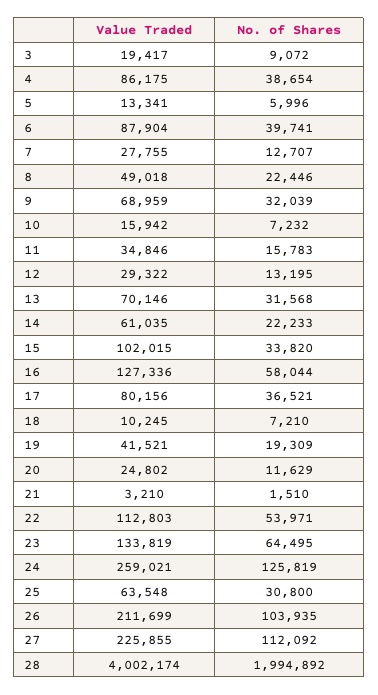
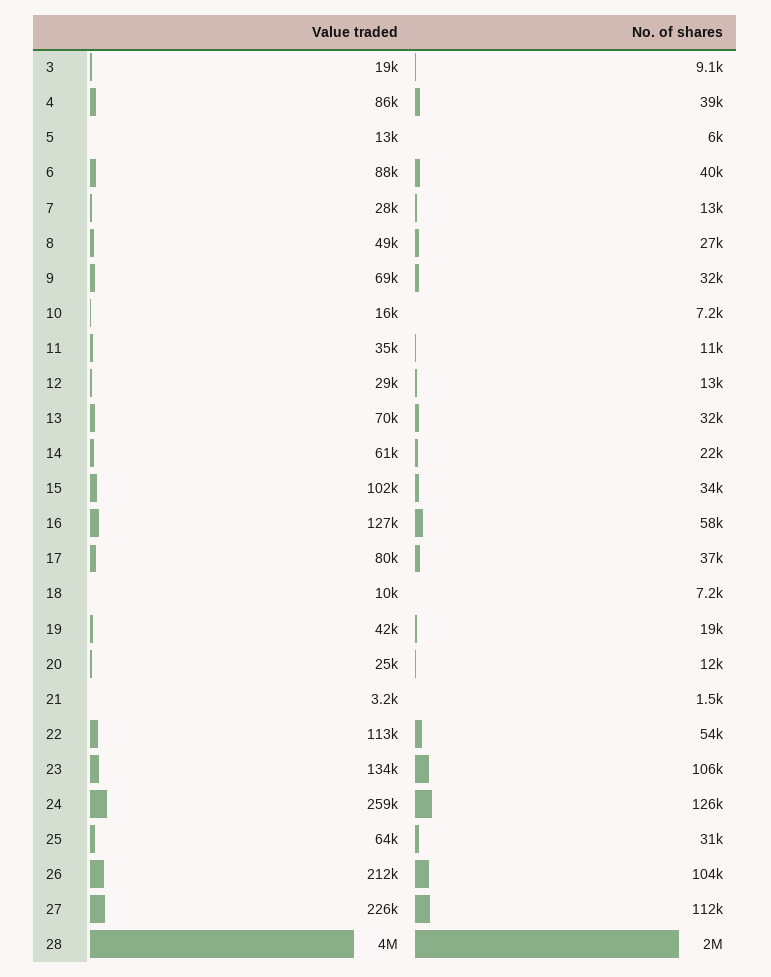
  {
    "Value Traded": {
      "3": 19417,
      "4": 86175,
      "5": 13341,
      "6": 87904,
      "7": 27755,
      "8": 49018,
      "9": 68959,
      "10": 15942,
      "11": 34846,
      "12": 29322,
      "13": 70146,
      "14": 61035,
      "15": 102015,
      "16": 127336,
      "17": 80156,
      "18": 10245,
      "19": 41521,
      "20": 24802,
      "21": 3210,
      "22": 112803,
      "23": 133819,
      "24": 259021,
      "25": 63548,
      "26": 211699,
      "27": 225855,
      "28": 4002174
    },
    "No. of Shares": {
      "3": 9072,
      "4": 38654,
      "5": 5996,
      "6": 39741,
      "7": 12707,
-     "8": 22446,
+     "8": 27000,
      "9": 32039,
      "10": 7232,
-     "11": 15783,
+     "11": 11000,
      "12": 13195,
      "13": 31568,
      "14": 22233,
      "15": 33820,
      "16": 58044,
      "17": 36521,
      "18": 7210,
      "19": 19309,
      "20": 11629,
      "21": 1510,
      "22": 53971,
-     "23": 64495,
+     "23": 106000,
      "24": 125819,
      "25": 30800,
      "26": 103935,
      "27": 112092,
      "28": 1994892
    }
  }

